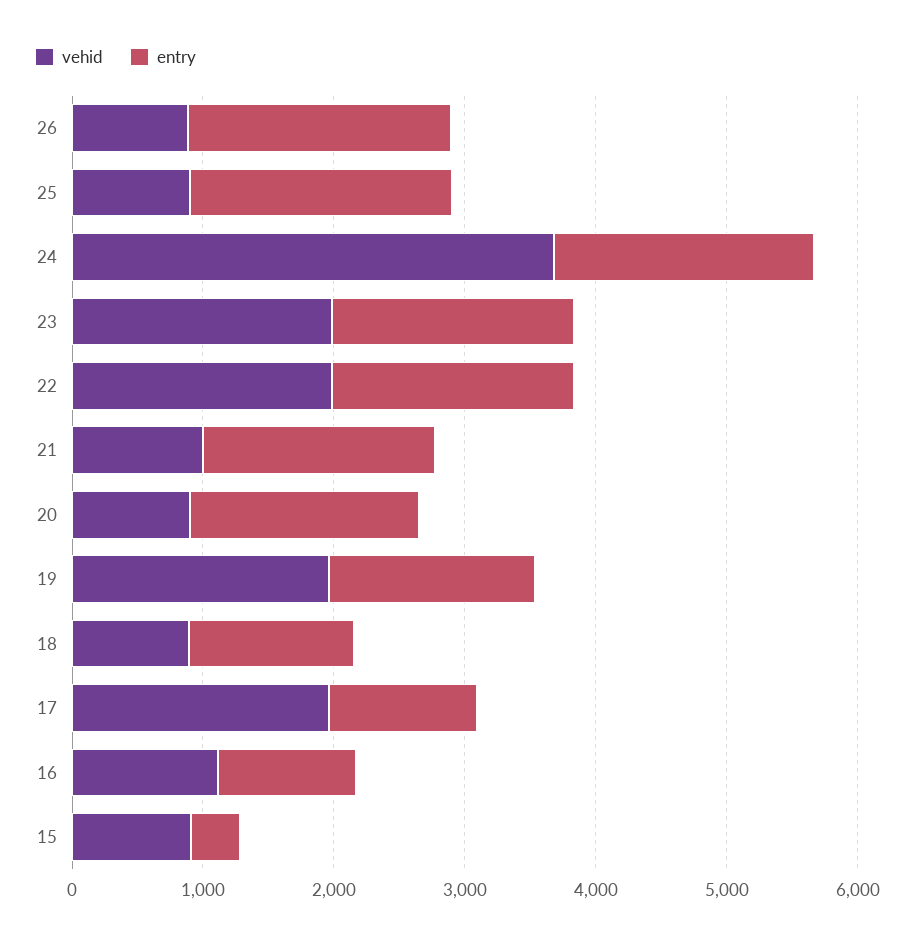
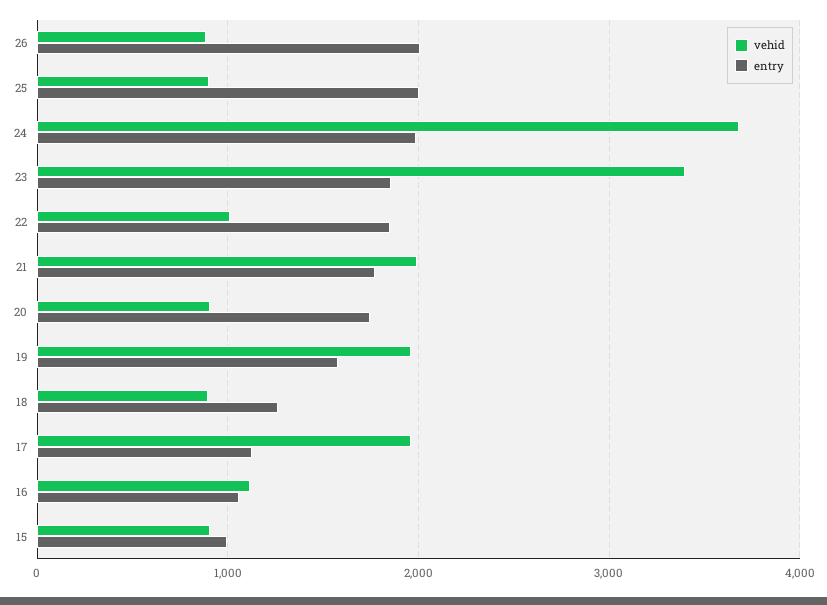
  {
    "vehid": {
      "26": 900,
      "25": 900,
      "24": 3700,
-     "23": 2000,
+     "23": 3400,
-     "22": 2000,
+     "22": 1000,
-     "21": 1000,
+     "21": 2000,
      "20": 900,
      "19": 2000,
      "18": 900,
      "17": 2000,
      "16": 1100,
      "15": 900
    },
    "entry": {
      "26": 2000,
      "25": 2000,
      "24": 2000,
      "23": 1900,
      "22": 1800,
      "21": 1800,
      "20": 1700,
      "19": 1600,
      "18": 1300,
      "17": 1100,
      "16": 1100,
-     "15": 400
+     "15": 1000
    }
  }

